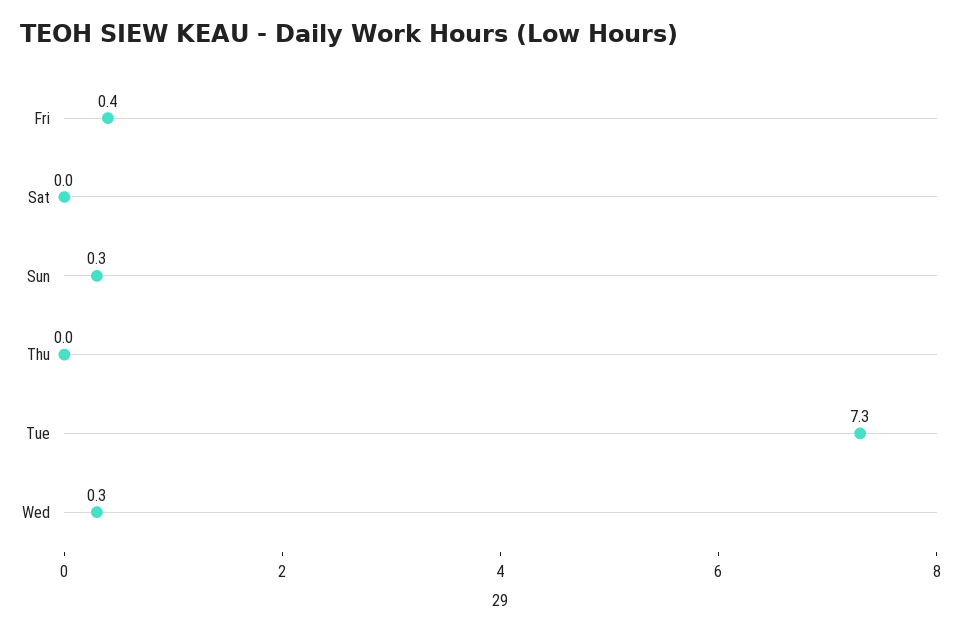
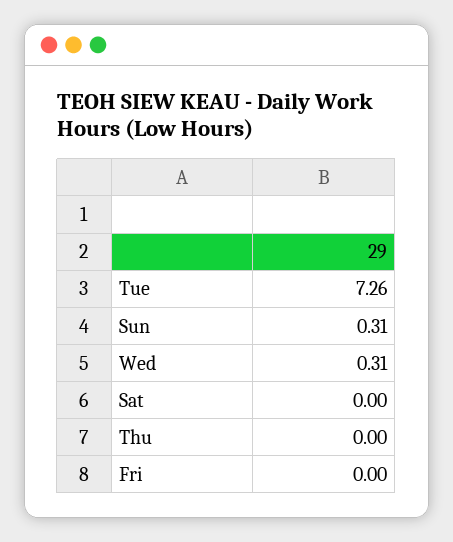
  {
-   "Fri": 0.4,
+   "Fri": 0,
    "Sat": 0,
    "Sun": 0.31,
    "Thu": 0,
    "Tue": 7.26,
    "Wed": 0.31
  }

